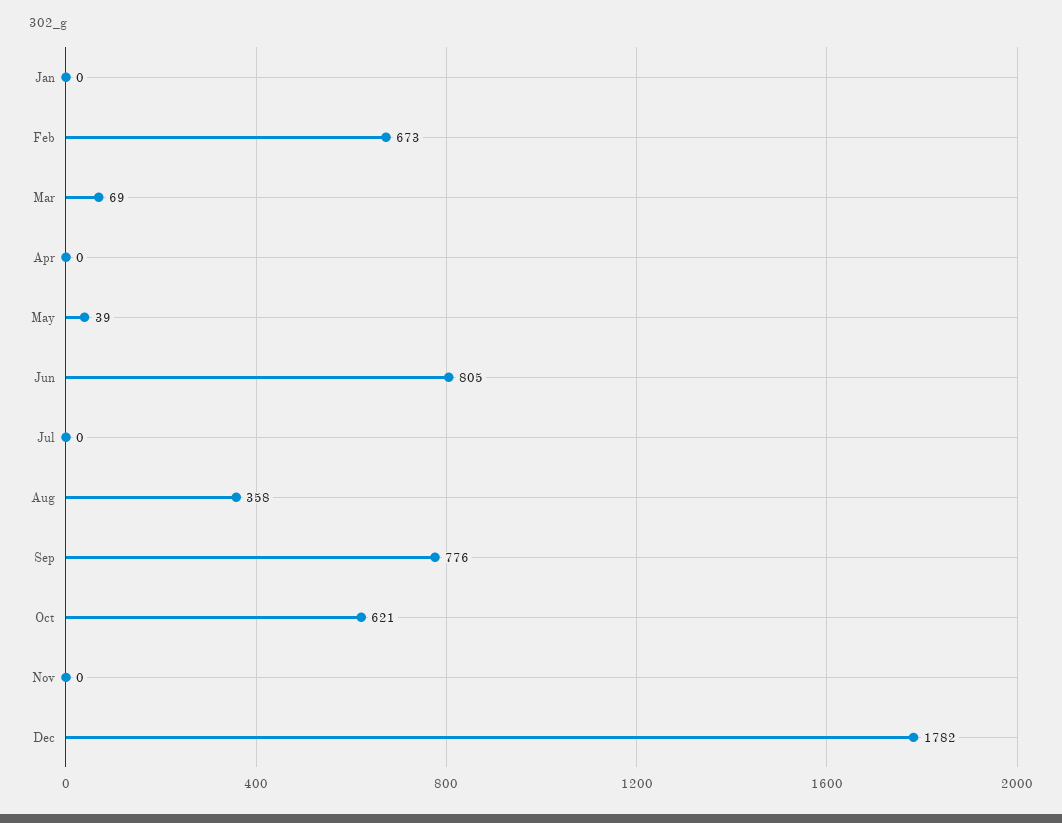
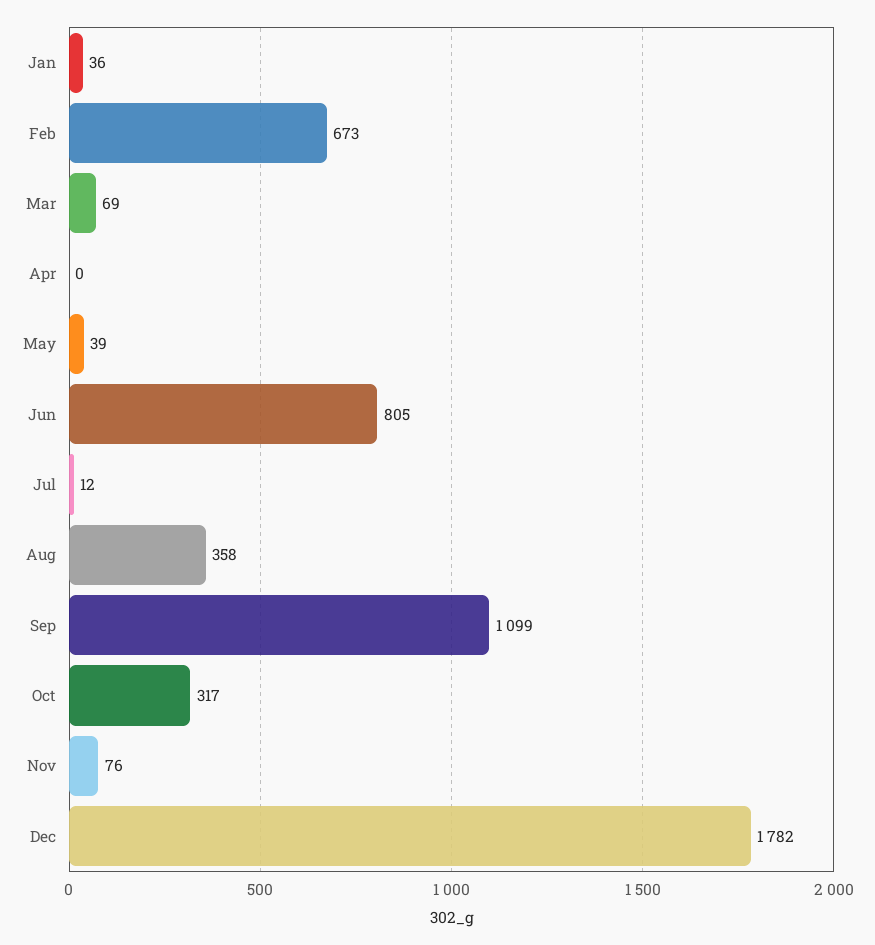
  {
-   "Jan": 0,
+   "Jan": 36,
    "Feb": 673,
    "Mar": 69,
    "Apr": 0,
    "May": 39,
    "Jun": 805,
-   "Jul": 0,
+   "Jul": 12,
    "Aug": 358,
-   "Sep": 776,
+   "Sep": 1099,
-   "Oct": 621,
+   "Oct": 317,
-   "Nov": 0,
+   "Nov": 76,
    "Dec": 1782
  }

